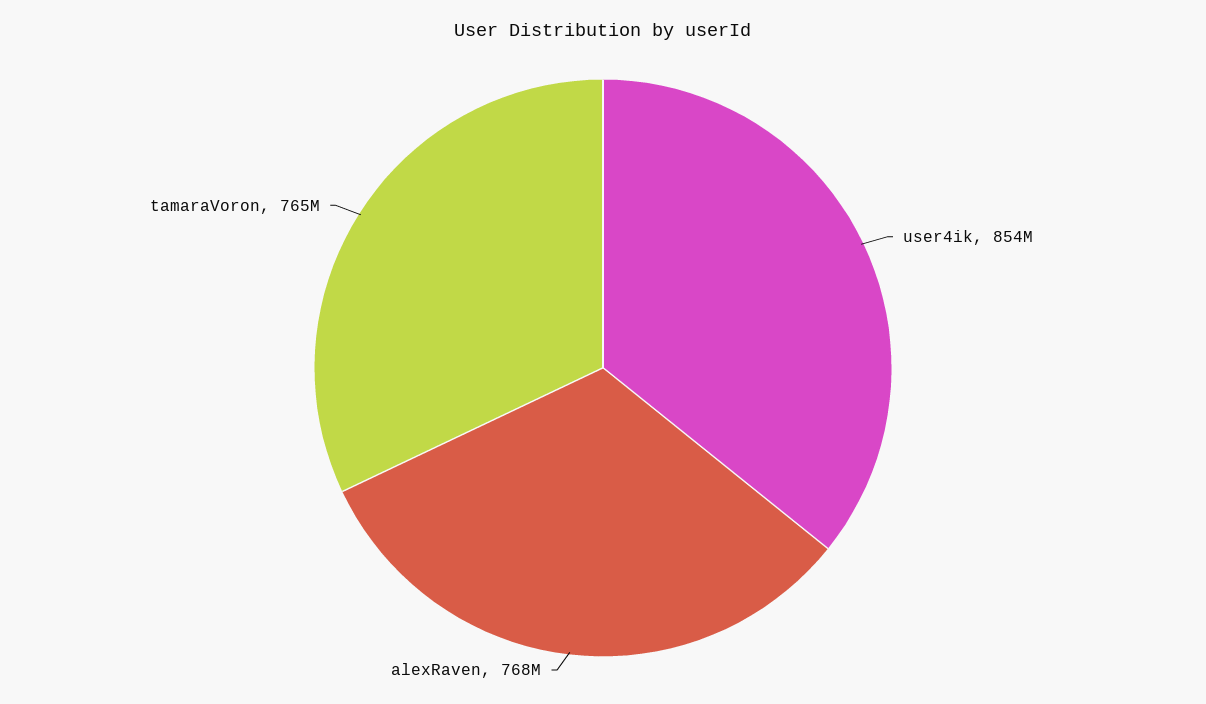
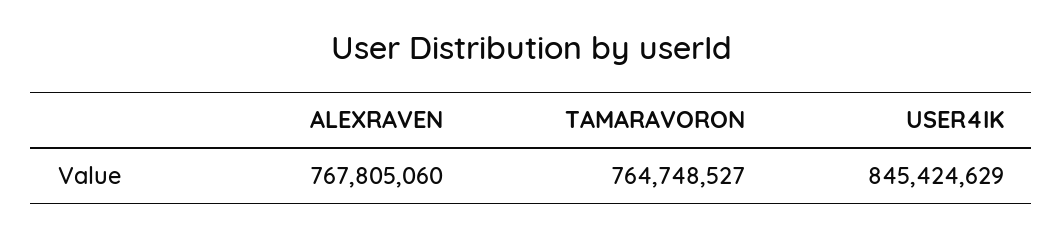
  {
-   "user4ik": 854000000,
+   "user4ik": 845424629,
    "alexRaven": 767805060,
    "tamaraVoron": 764748527
  }

